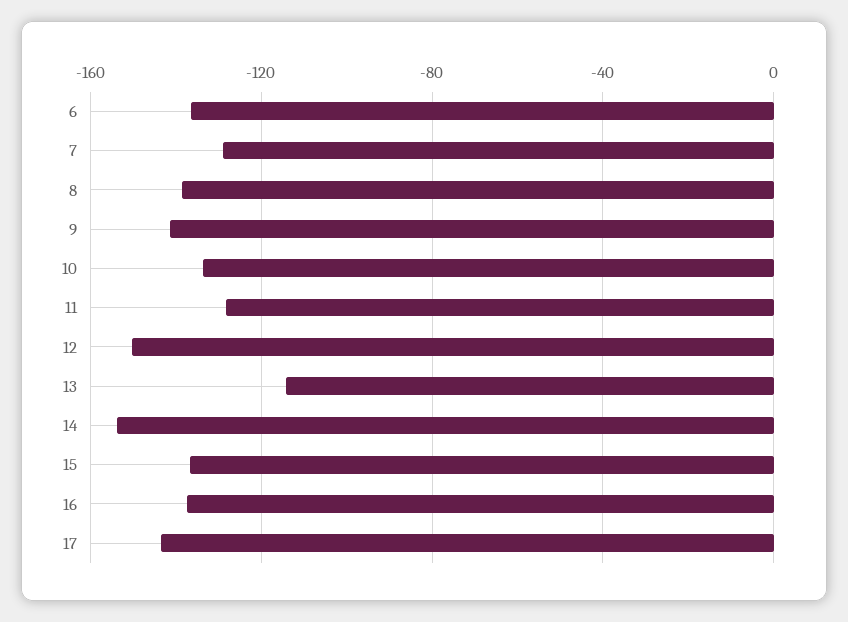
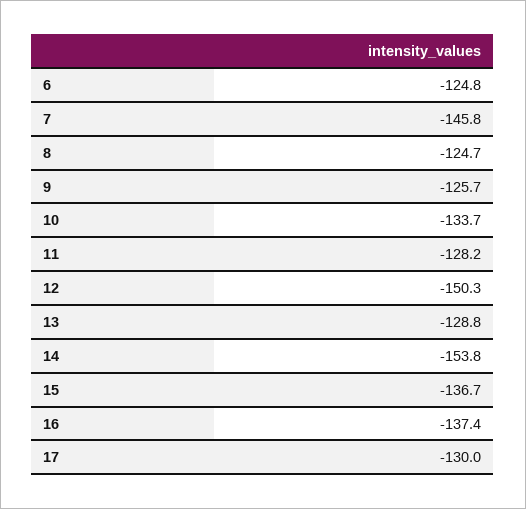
  {
-   "6": -135,
+   "6": -124.8,
-   "7": -130,
+   "7": -145.8,
-   "8": -140,
+   "8": -124.7,
-   "9": -140,
+   "9": -125.7,
    "10": -133.7,
    "11": -128.2,
    "12": -150.3,
-   "13": -115,
+   "13": -128.8,
    "14": -153.8,
    "15": -136.7,
    "16": -137.4,
-   "17": -145
+   "17": -130
  }

